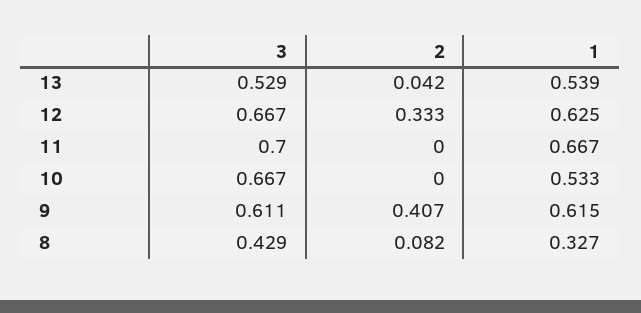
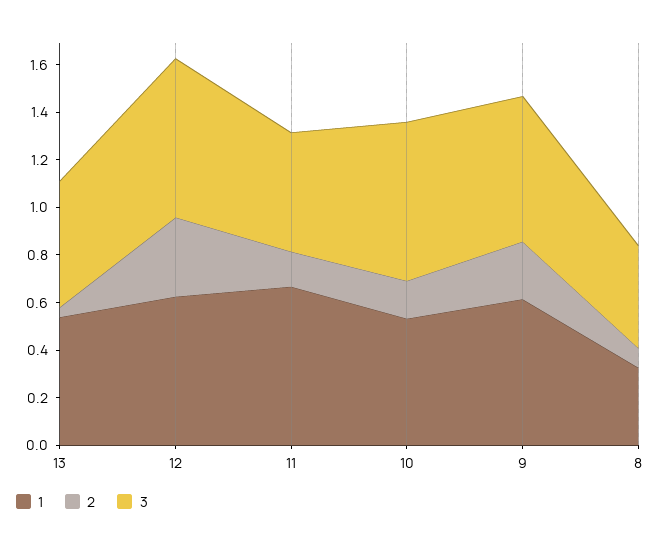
  {
    "3": {
      "13": 0.529,
      "12": 0.667,
-     "11": 0.7,
+     "11": 0.5,
      "10": 0.667,
      "9": 0.611,
      "8": 0.429
    },
    "2": {
      "13": 0.042,
      "12": 0.333,
-     "11": 0,
+     "11": 0.15,
-     "10": 0,
+     "10": 0.15,
-     "9": 0.407,
+     "9": 0.25,
      "8": 0.082
    },
    "1": {
      "13": 0.539,
      "12": 0.625,
      "11": 0.667,
      "10": 0.533,
      "9": 0.615,
      "8": 0.327
    }
  }

